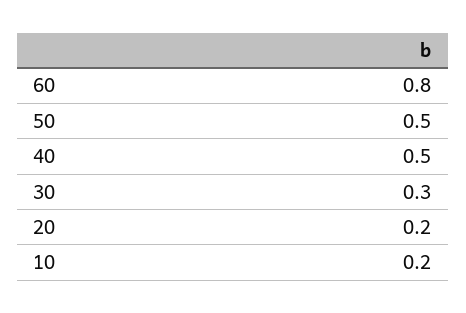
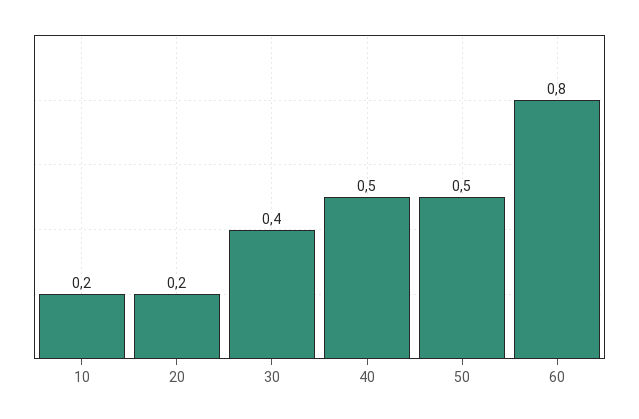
  {
    "60": 0.8,
    "50": 0.5,
    "40": 0.5,
-   "30": 0.3,
+   "30": 0.4,
    "20": 0.2,
    "10": 0.2
  }

